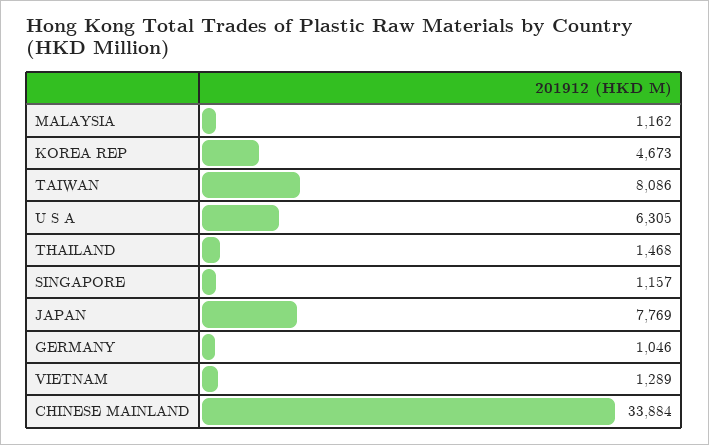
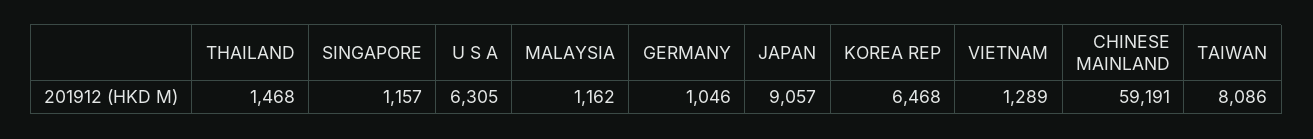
  {
    "MALAYSIA": 1162,
-   "KOREA REP": 4673,
+   "KOREA REP": 6468,
    "TAIWAN": 8086,
    "U S A": 6305,
    "THAILAND": 1468,
    "SINGAPORE": 1157,
-   "JAPAN": 7769,
+   "JAPAN": 9057,
    "GERMANY": 1046,
    "VIETNAM": 1289,
-   "CHINESE MAINLAND": 33884
+   "CHINESE MAINLAND": 59191
  }

